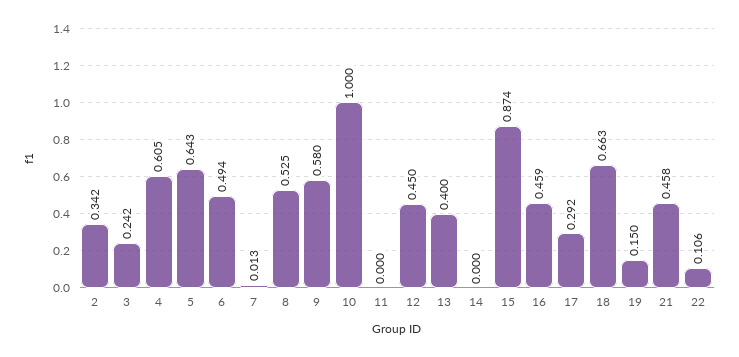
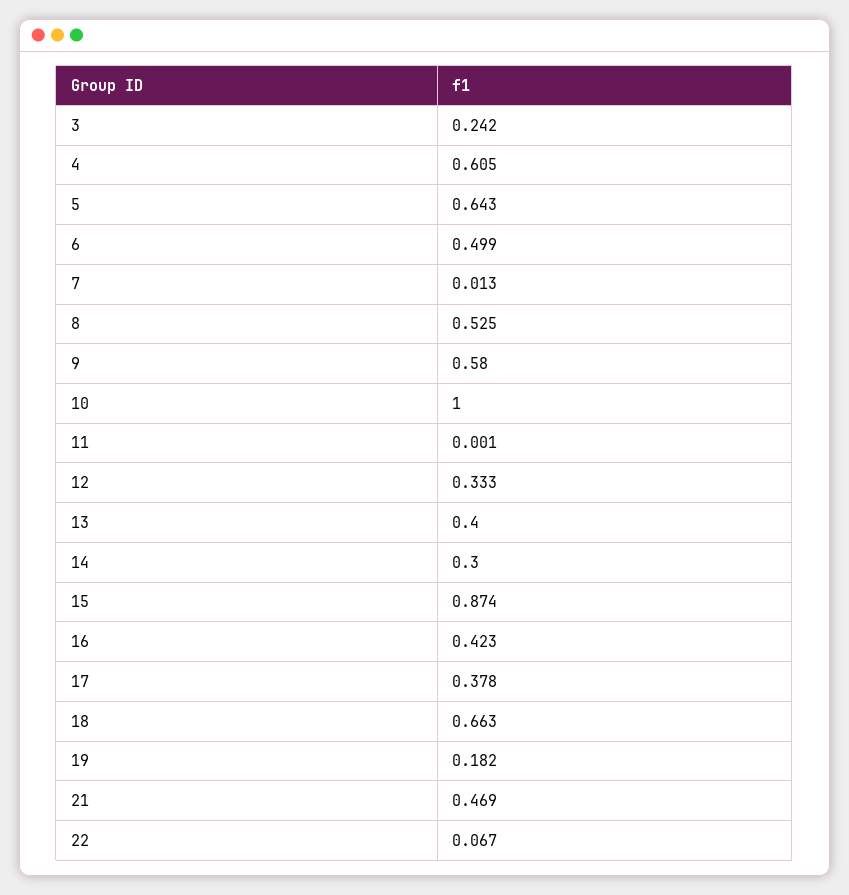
  {
-   "2": 0.342,
    "3": 0.242,
    "4": 0.605,
    "5": 0.643,
-   "6": 0.494,
+   "6": 0.499,
    "7": 0.013,
    "8": 0.525,
    "9": 0.58,
    "10": 1,
-   "11": 0,
+   "11": 0.001,
-   "12": 0.45,
+   "12": 0.333,
    "13": 0.4,
-   "14": 0,
+   "14": 0.3,
    "15": 0.874,
-   "16": 0.459,
+   "16": 0.423,
-   "17": 0.292,
+   "17": 0.378,
    "18": 0.663,
-   "19": 0.15,
+   "19": 0.182,
-   "21": 0.458,
+   "21": 0.469,
-   "22": 0.106
+   "22": 0.067
  }

